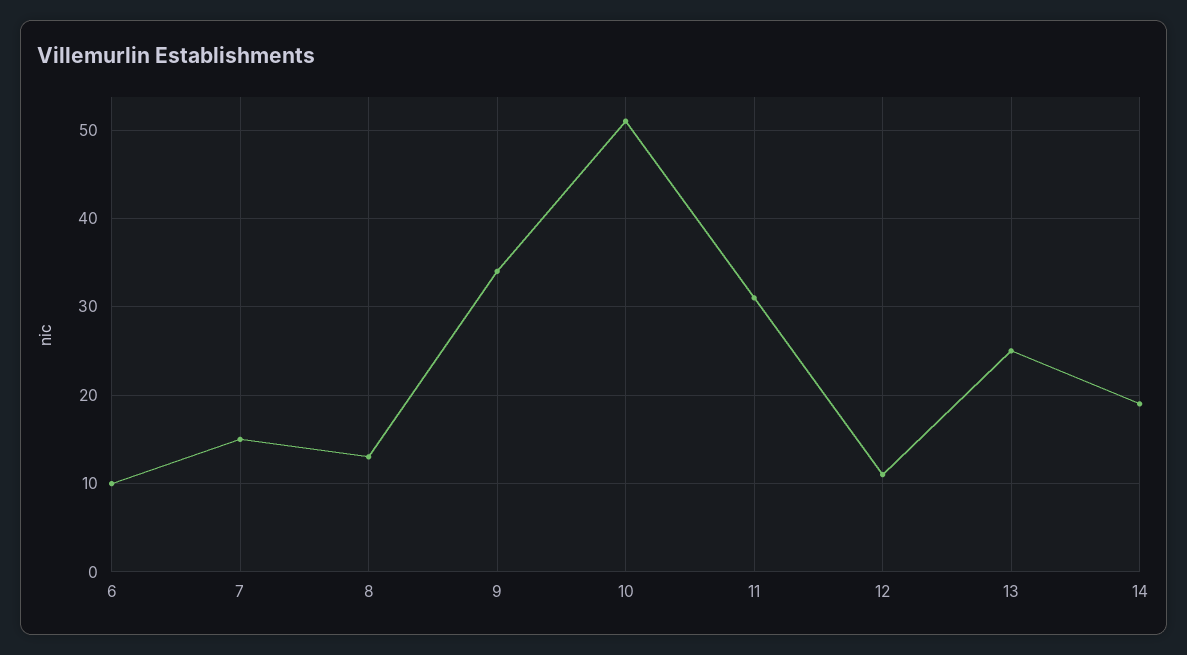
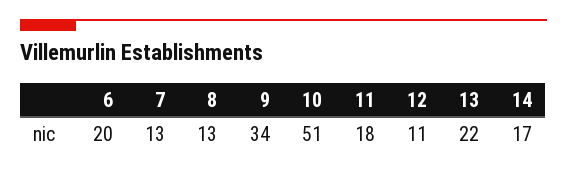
  {
-   "6": 10,
+   "6": 20,
-   "7": 15,
+   "7": 13,
    "8": 13,
    "9": 34,
    "10": 51,
-   "11": 31,
+   "11": 18,
    "12": 11,
-   "13": 25,
+   "13": 22,
-   "14": 19
+   "14": 17
  }

